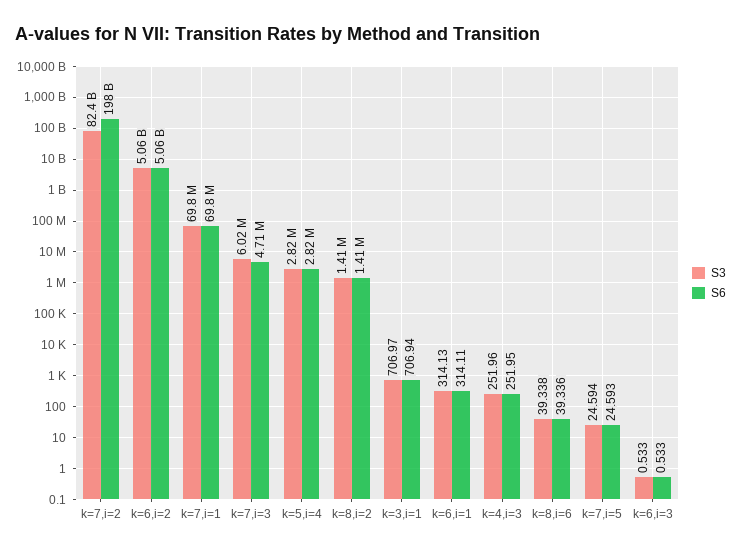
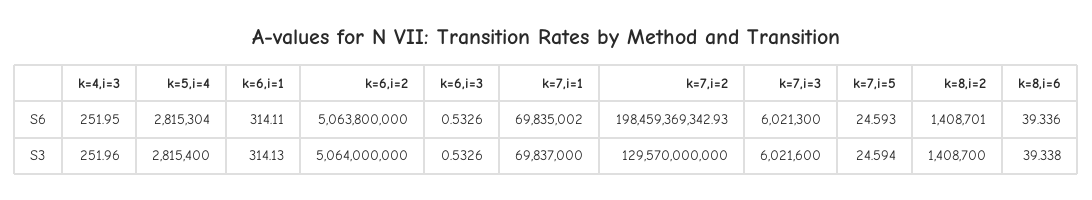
  {
    "S3": {
-     "k=7,i=2": 82400000000,
+     "k=7,i=2": 129570000000,
      "k=6,i=2": 5064000000,
      "k=7,i=1": 69837000,
      "k=7,i=3": 6021600,
      "k=5,i=4": 2815400,
      "k=8,i=2": 1408700,
-     "k=3,i=1": 706.97,
      "k=6,i=1": 314.13,
      "k=4,i=3": 251.96,
      "k=8,i=6": 39.338,
      "k=7,i=5": 24.594,
      "k=6,i=3": 0.5326
    },
    "S6": {
      "k=7,i=2": 198459369342.93,
      "k=6,i=2": 5063800000,
      "k=7,i=1": 69835002,
-     "k=7,i=3": 4710000,
+     "k=7,i=3": 6021300,
      "k=5,i=4": 2815304,
      "k=8,i=2": 1408701,
-     "k=3,i=1": 706.94,
      "k=6,i=1": 314.11,
      "k=4,i=3": 251.95,
      "k=8,i=6": 39.336,
      "k=7,i=5": 24.593,
      "k=6,i=3": 0.5326
    }
  }

